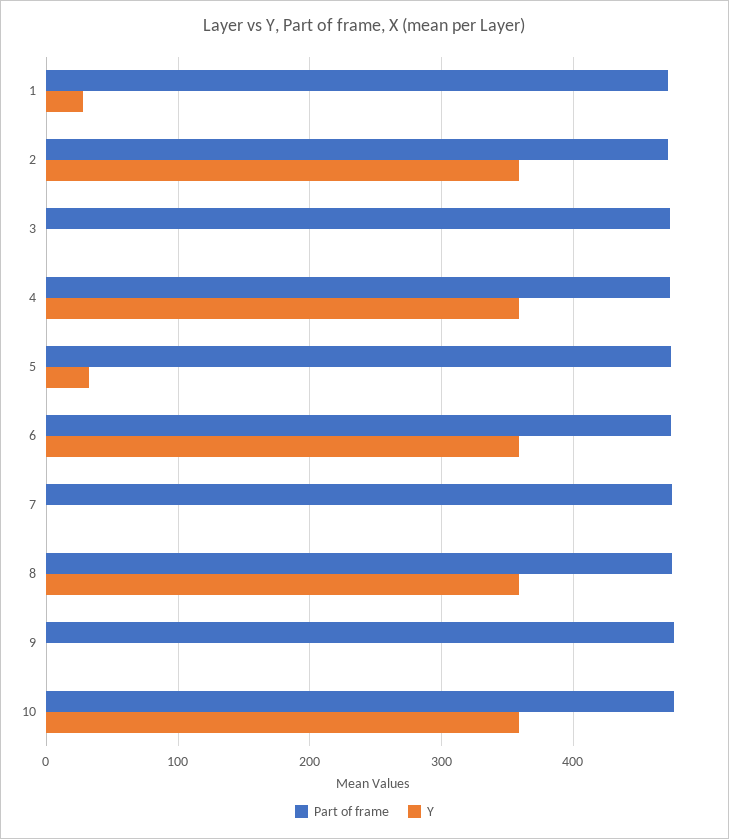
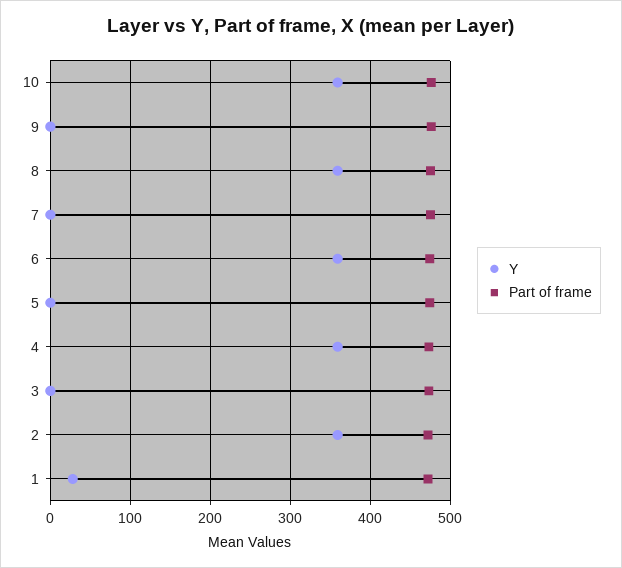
  {
    "Part of frame": {
      "1": 470,
      "2": 470,
      "3": 470,
      "4": 470,
      "5": 470,
      "6": 470,
      "7": 480,
      "8": 480,
      "9": 480,
      "10": 480
    },
    "Y": {
      "1": 30,
      "2": 360,
      "3": 0,
      "4": 360,
-     "5": 30,
+     "5": 0,
      "6": 360,
      "7": 0,
      "8": 360,
      "9": 0,
      "10": 360
    }
  }

